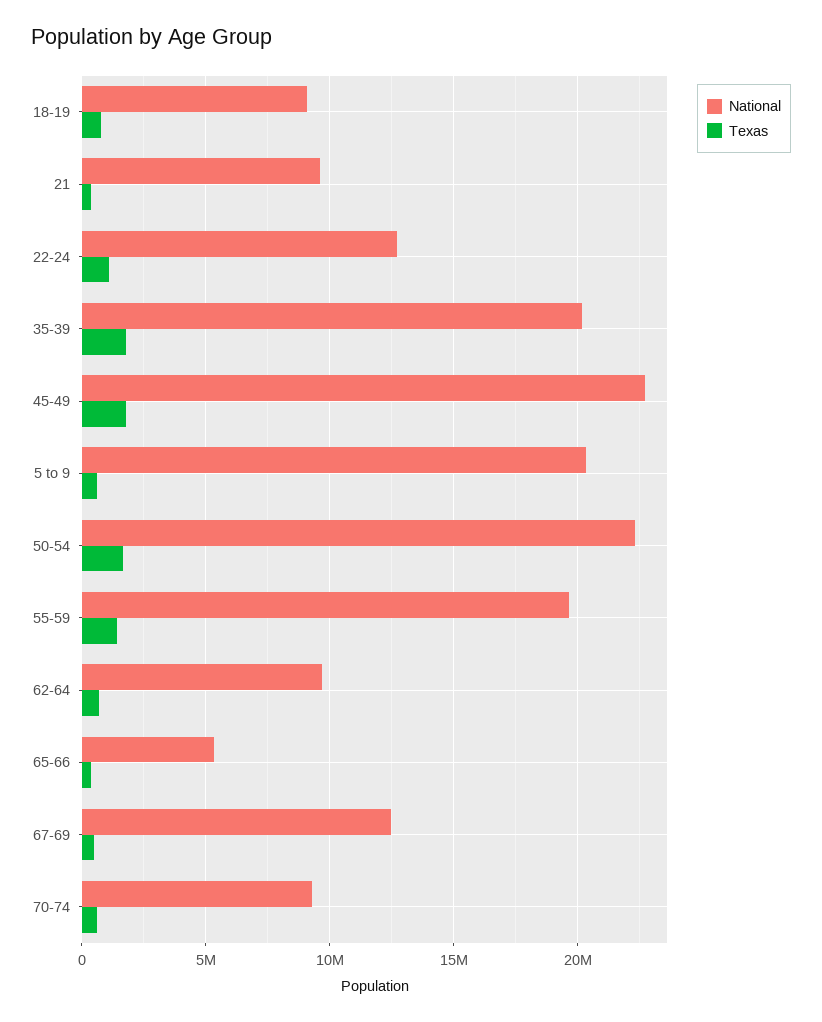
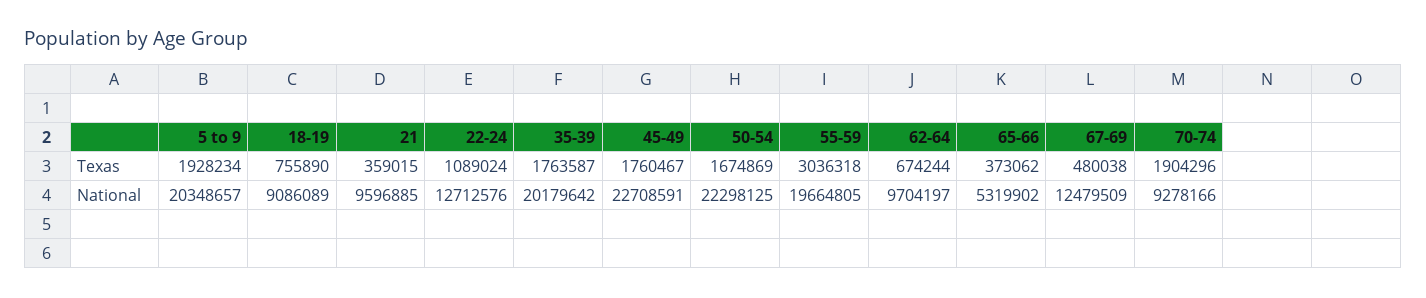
  {
    "National": {
      "18-19": 9086089,
      "21": 9596885,
      "22-24": 12712576,
      "35-39": 20179642,
      "45-49": 22708591,
      "5 to 9": 20348657,
      "50-54": 22298125,
      "55-59": 19664805,
      "62-64": 9704197,
      "65-66": 5319902,
      "67-69": 12479509,
      "70-74": 9278166
    },
    "Texas": {
      "18-19": 755890,
      "21": 359015,
      "22-24": 1089024,
      "35-39": 1763587,
      "45-49": 1760467,
-     "5 to 9": 500000,
+     "5 to 9": 1928234,
      "50-54": 1674869,
-     "55-59": 1500000,
+     "55-59": 3036318,
      "62-64": 674244,
      "65-66": 373062,
      "67-69": 480038,
-     "70-74": 500000
+     "70-74": 1904296
    }
  }

